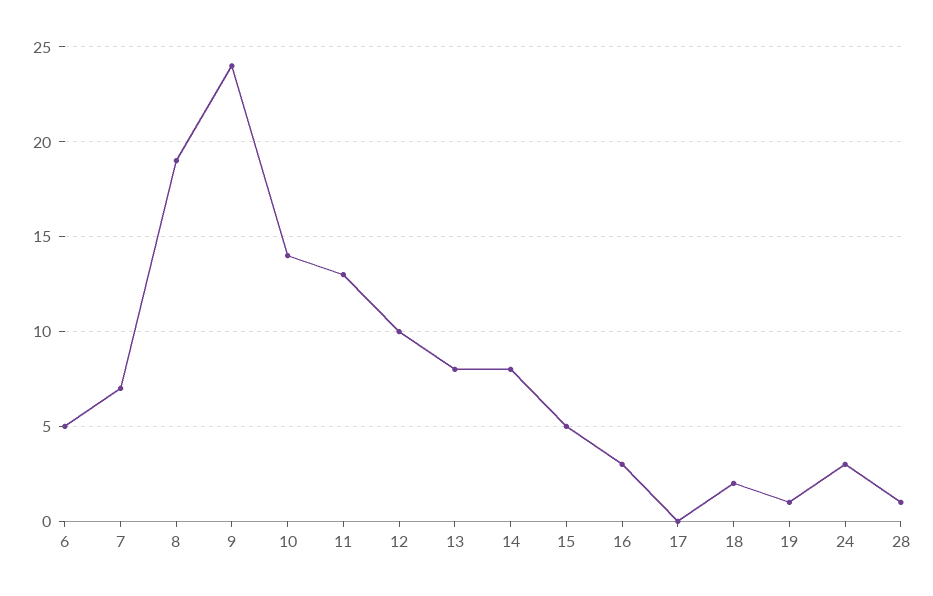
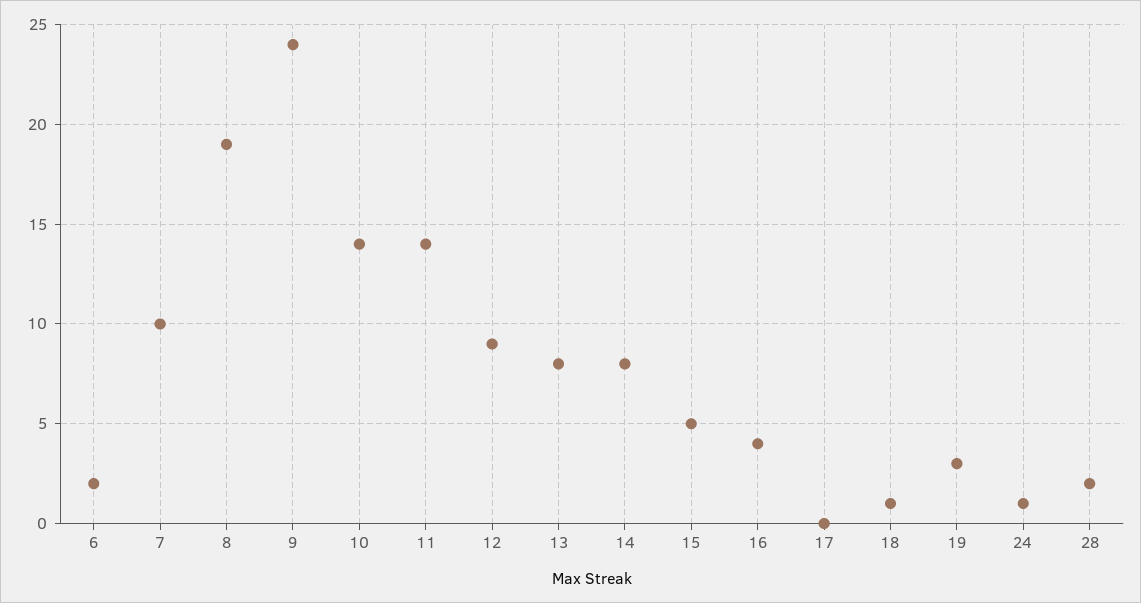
  {
-   "6": 5,
+   "6": 2,
-   "7": 7,
+   "7": 10,
    "8": 19,
    "9": 24,
    "10": 14,
-   "11": 13,
+   "11": 14,
-   "12": 10,
+   "12": 9,
    "13": 8,
    "14": 8,
    "15": 5,
-   "16": 3,
+   "16": 4,
    "17": 0,
-   "18": 2,
+   "18": 1,
-   "19": 1,
+   "19": 3,
-   "24": 3,
+   "24": 1,
-   "28": 1
+   "28": 2
  }

